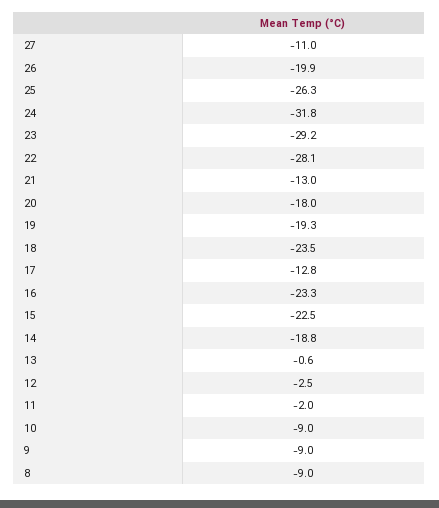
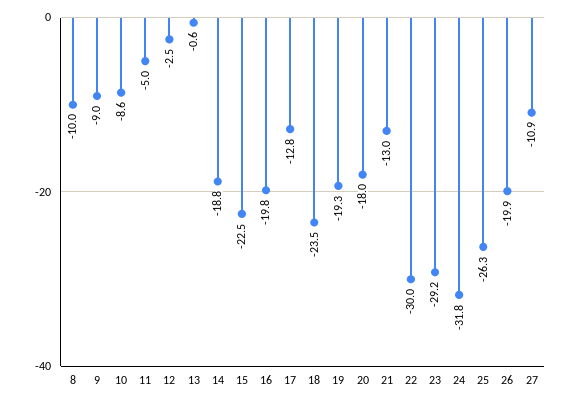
  {
-   "27": -11,
+   "27": -10.9,
    "26": -19.9,
    "25": -26.3,
    "24": -31.8,
    "23": -29.2,
-   "22": -28.1,
+   "22": -30,
    "21": -13,
    "20": -18,
    "19": -19.3,
    "18": -23.5,
    "17": -12.8,
-   "16": -23.3,
+   "16": -19.8,
    "15": -22.5,
    "14": -18.8,
    "13": -0.6,
    "12": -2.5,
-   "11": -2,
+   "11": -5,
-   "10": -9,
+   "10": -8.6,
    "9": -9,
-   "8": -9
+   "8": -10
  }

